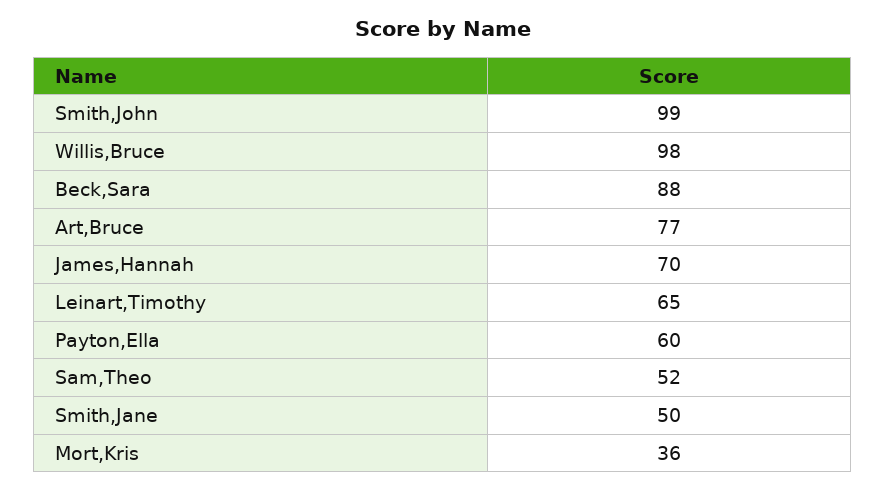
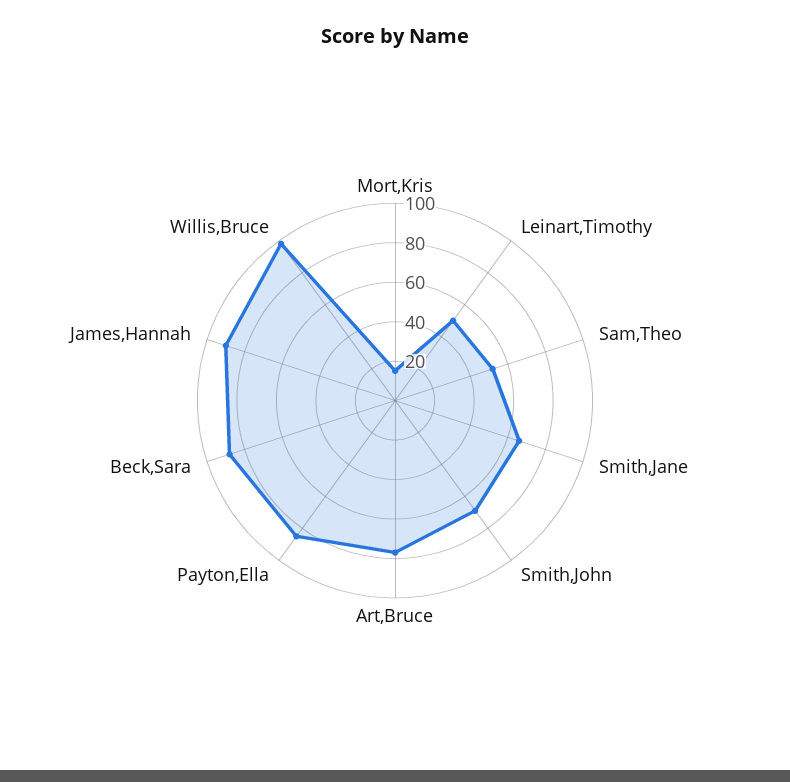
  {
-   "Smith,John": 99,
+   "Smith,John": 70,
    "Willis,Bruce": 98,
    "Beck,Sara": 88,
    "Art,Bruce": 77,
-   "James,Hannah": 70,
+   "James,Hannah": 90,
-   "Leinart,Timothy": 65,
+   "Leinart,Timothy": 50,
-   "Payton,Ella": 60,
+   "Payton,Ella": 85,
    "Sam,Theo": 52,
-   "Smith,Jane": 50,
+   "Smith,Jane": 65,
-   "Mort,Kris": 36
+   "Mort,Kris": 15
  }

